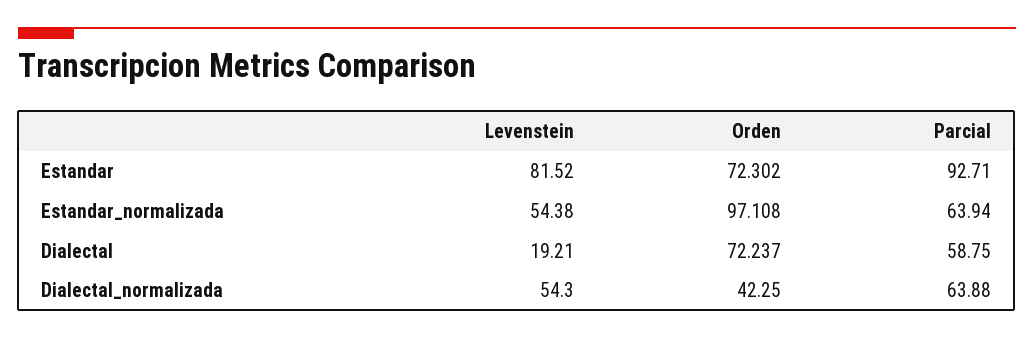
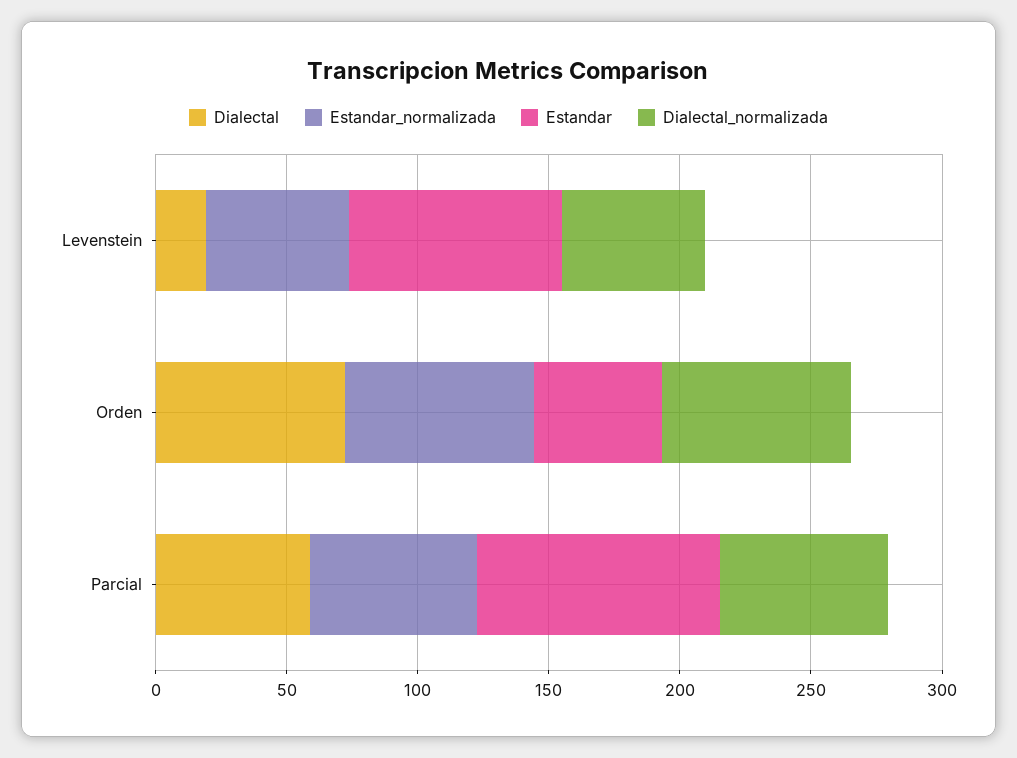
  {
    "Estandar": {
      "Levenstein": 81.52,
-     "Orden": 72.302,
+     "Orden": 50,
      "Parcial": 92.71
    },
    "Estandar_normalizada": {
      "Levenstein": 54.38,
-     "Orden": 97.108,
+     "Orden": 70,
      "Parcial": 63.94
    },
    "Dialectal": {
      "Levenstein": 19.21,
      "Orden": 72.237,
      "Parcial": 58.75
    },
    "Dialectal_normalizada": {
      "Levenstein": 54.3,
-     "Orden": 42.25,
+     "Orden": 70,
      "Parcial": 63.88
    }
  }

